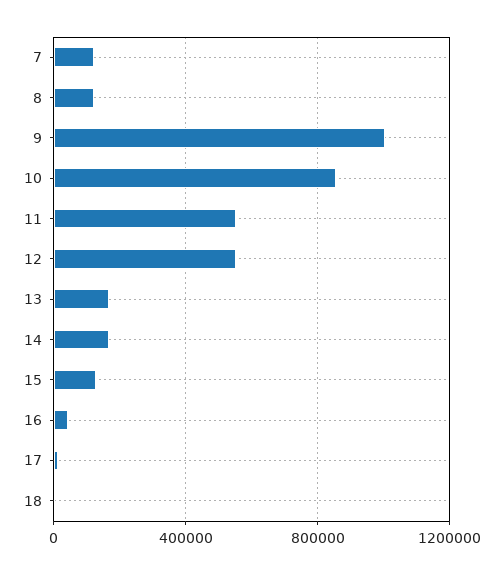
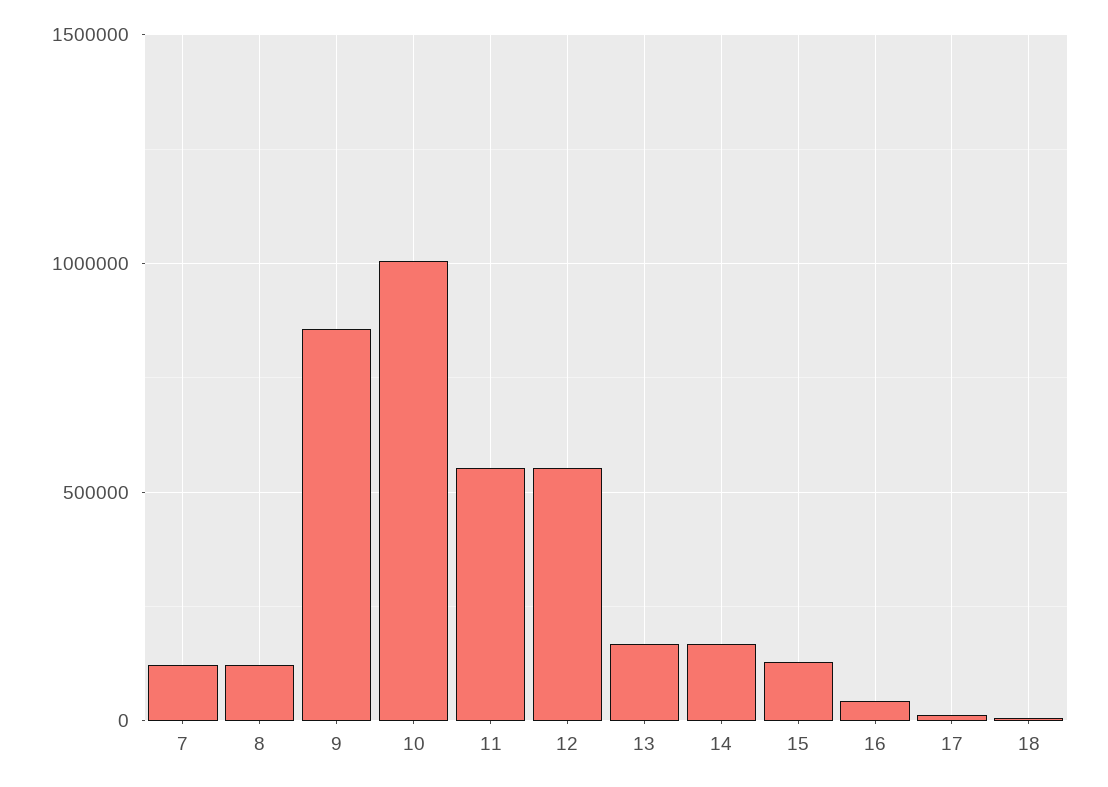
  {
    "7": 100000,
    "8": 100000,
-   "9": 1000000,
+   "9": 850000,
-   "10": 850000,
+   "10": 1000000,
    "11": 550000,
    "12": 550000,
    "13": 150000,
    "14": 150000,
    "15": 150000,
    "16": 50000,
    "17": 0,
    "18": 0
  }

